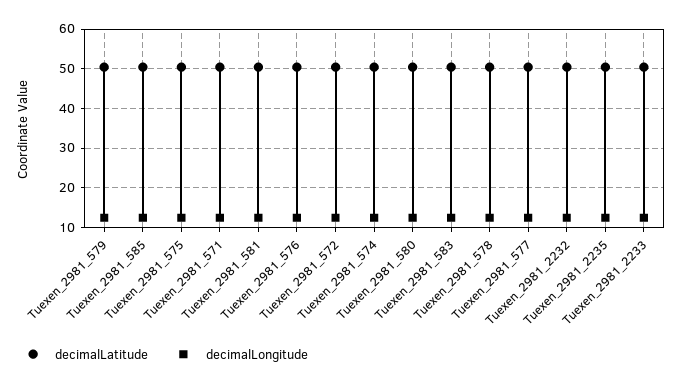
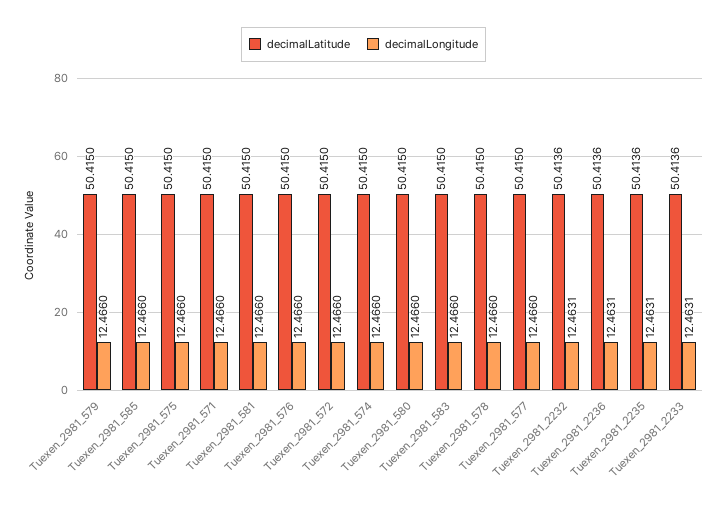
  {
    "decimalLatitude": {
      "Tuexen_2981_579": 50.415,
      "Tuexen_2981_585": 50.415,
      "Tuexen_2981_575": 50.415,
      "Tuexen_2981_571": 50.415,
      "Tuexen_2981_581": 50.415,
      "Tuexen_2981_576": 50.415,
      "Tuexen_2981_572": 50.415,
      "Tuexen_2981_574": 50.415,
      "Tuexen_2981_580": 50.415,
      "Tuexen_2981_583": 50.415,
      "Tuexen_2981_578": 50.415,
      "Tuexen_2981_577": 50.415,
      "Tuexen_2981_2232": 50.4136,
      "Tuexen_2981_2235": 50.4136,
-     "Tuexen_2981_2233": 50.4136
+     "Tuexen_2981_2233": 50.4136,
+     "Tuexen_2981_2236": 50.4136
    },
    "decimalLongitude": {
      "Tuexen_2981_579": 12.466,
      "Tuexen_2981_585": 12.466,
      "Tuexen_2981_575": 12.466,
      "Tuexen_2981_571": 12.466,
      "Tuexen_2981_581": 12.466,
      "Tuexen_2981_576": 12.466,
      "Tuexen_2981_572": 12.466,
      "Tuexen_2981_574": 12.466,
      "Tuexen_2981_580": 12.466,
      "Tuexen_2981_583": 12.466,
      "Tuexen_2981_578": 12.466,
      "Tuexen_2981_577": 12.466,
      "Tuexen_2981_2232": 12.4631,
      "Tuexen_2981_2235": 12.4631,
-     "Tuexen_2981_2233": 12.4631
+     "Tuexen_2981_2233": 12.4631,
+     "Tuexen_2981_2236": 12.4631
    }
  }

